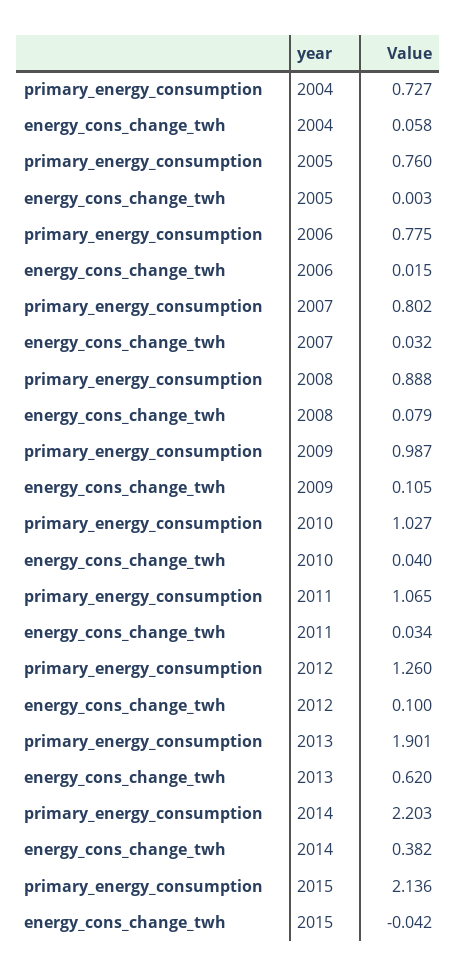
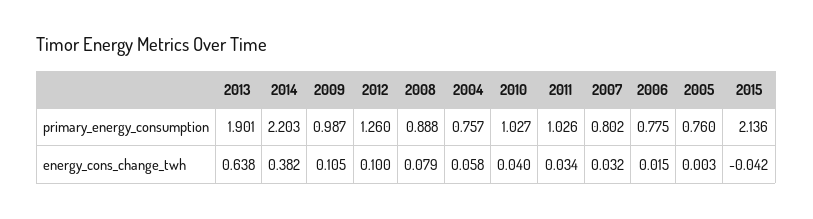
  {
    "primary_energy_consumption": {
-     "2004": 0.727,
+     "2004": 0.757,
      "2005": 0.76,
      "2006": 0.775,
      "2007": 0.802,
      "2008": 0.888,
      "2009": 0.987,
      "2010": 1.027,
-     "2011": 1.065,
+     "2011": 1.026,
      "2012": 1.26,
      "2013": 1.901,
      "2014": 2.203,
      "2015": 2.136
    },
    "energy_cons_change_twh": {
      "2004": 0.058,
      "2005": 0.003,
      "2006": 0.015,
      "2007": 0.032,
      "2008": 0.079,
      "2009": 0.105,
      "2010": 0.04,
      "2011": 0.034,
      "2012": 0.1,
-     "2013": 0.62,
+     "2013": 0.638,
      "2014": 0.382,
      "2015": -0.042
    }
  }

